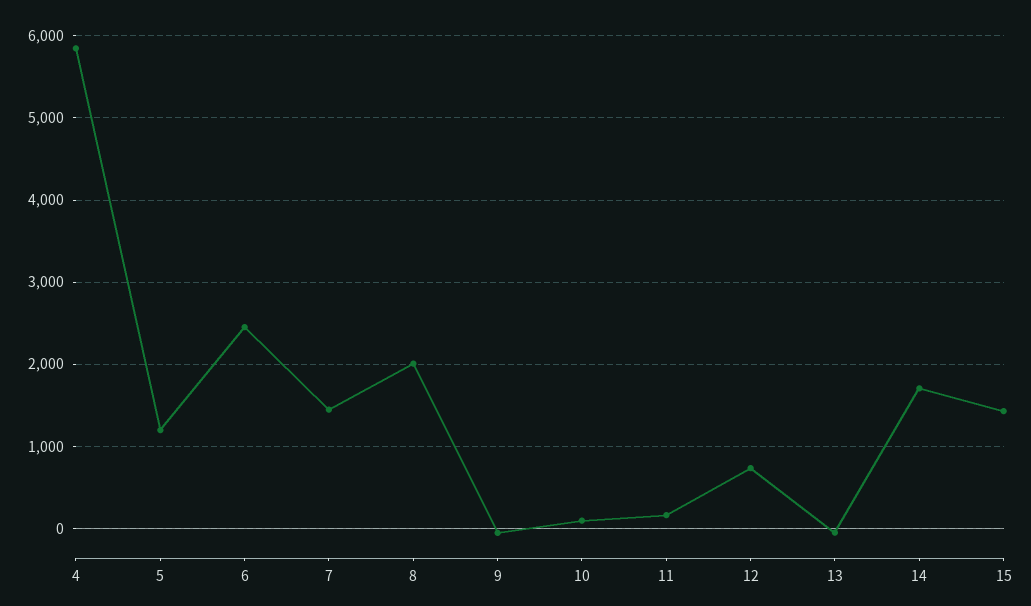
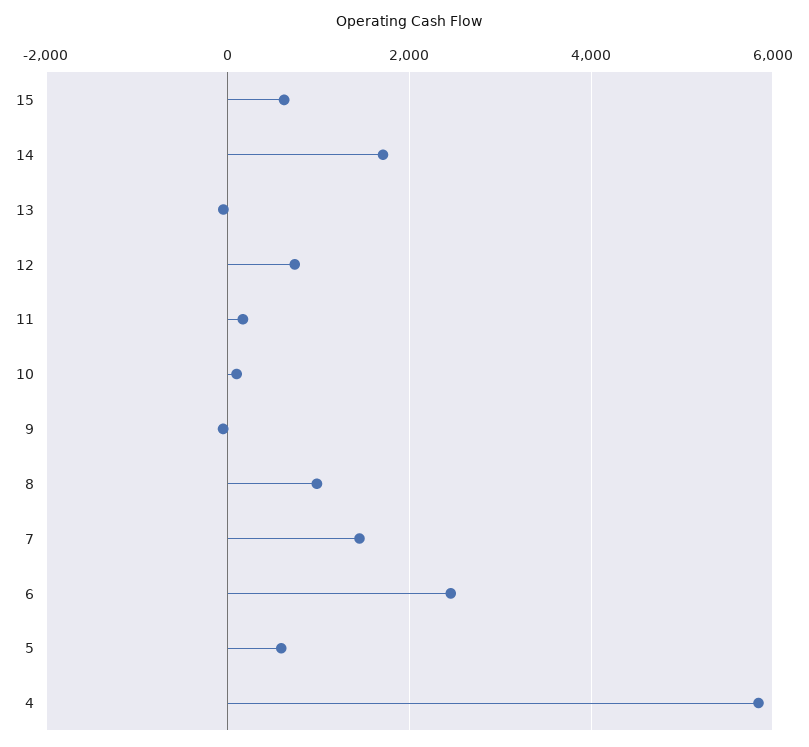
  {
    "4": 5800,
-   "5": 1200,
+   "5": 600,
    "6": 2500,
    "7": 1400,
-   "8": 2000,
+   "8": 1000,
    "9": -100,
    "10": 100,
    "11": 200,
    "12": 700,
    "13": 0,
    "14": 1700,
-   "15": 1400
+   "15": 600
  }

